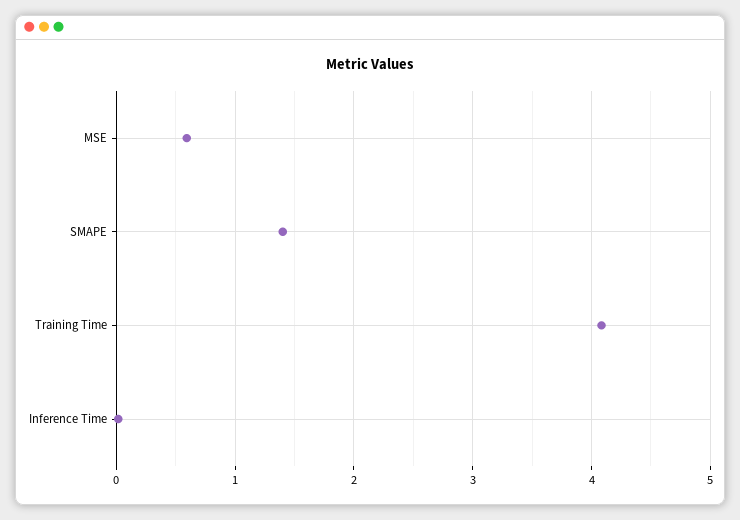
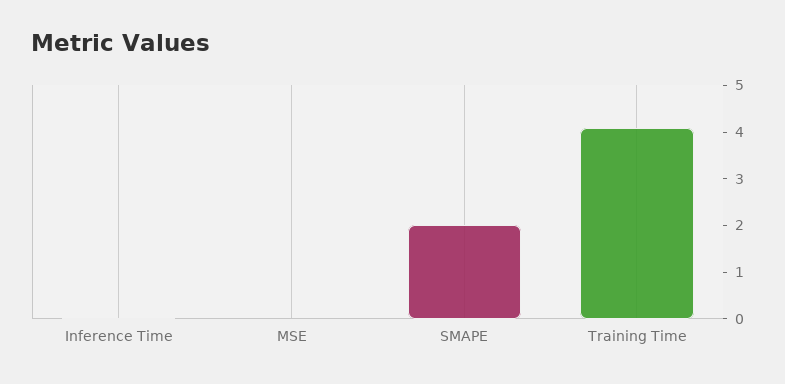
  {
-   "MSE": 0.6,
+   "MSE": 0,
-   "SMAPE": 1.4,
+   "SMAPE": 2,
    "Training Time": 4.1,
    "Inference Time": 0
  }

